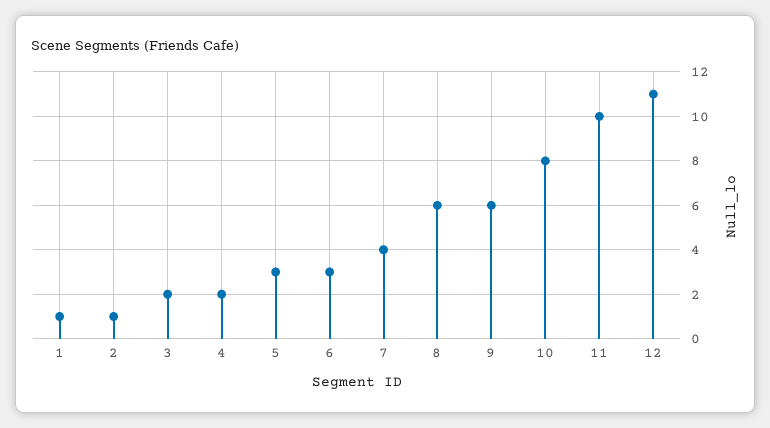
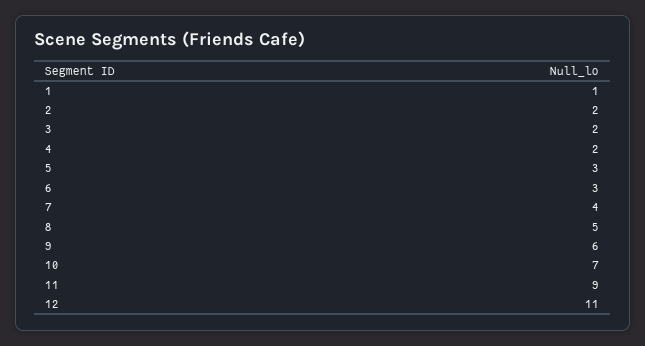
  {
    "1": 1,
-   "2": 1,
+   "2": 2,
    "3": 2,
    "4": 2,
    "5": 3,
    "6": 3,
    "7": 4,
-   "8": 6,
+   "8": 5,
    "9": 6,
-   "10": 8,
+   "10": 7,
-   "11": 10,
+   "11": 9,
    "12": 11
  }

